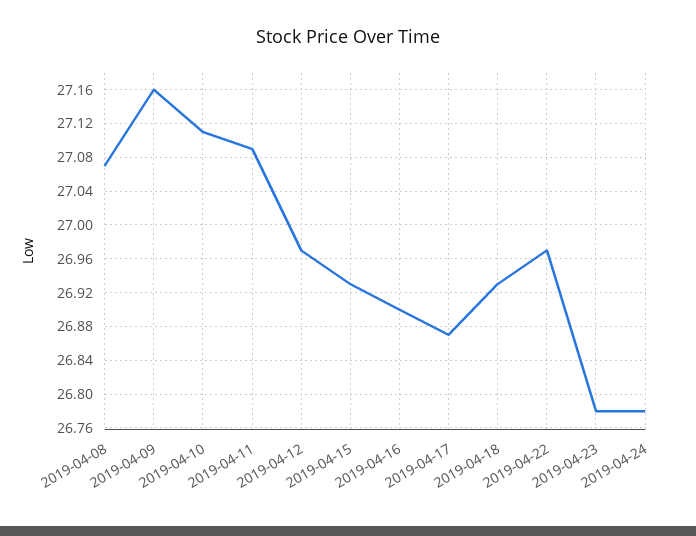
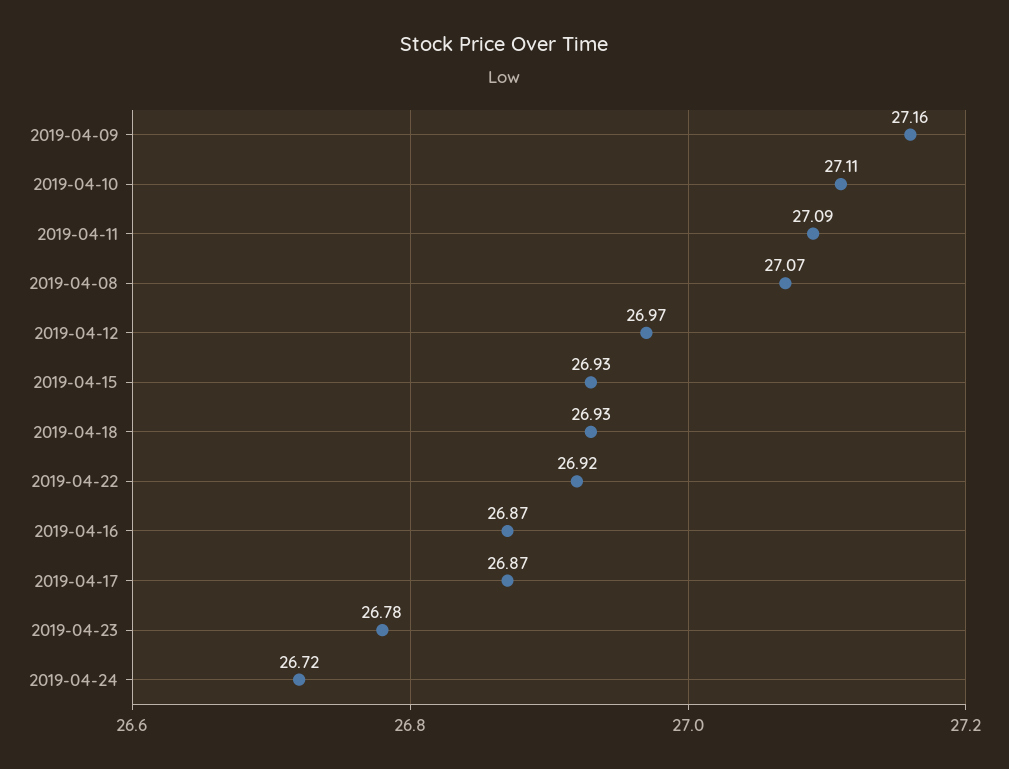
  {
    "2019-04-08": 27.07,
    "2019-04-09": 27.16,
    "2019-04-10": 27.11,
    "2019-04-11": 27.09,
    "2019-04-12": 26.97,
    "2019-04-15": 26.93,
-   "2019-04-16": 26.9,
+   "2019-04-16": 26.87,
    "2019-04-17": 26.87,
    "2019-04-18": 26.93,
-   "2019-04-22": 26.97,
+   "2019-04-22": 26.92,
    "2019-04-23": 26.78,
-   "2019-04-24": 26.78
+   "2019-04-24": 26.72
  }

